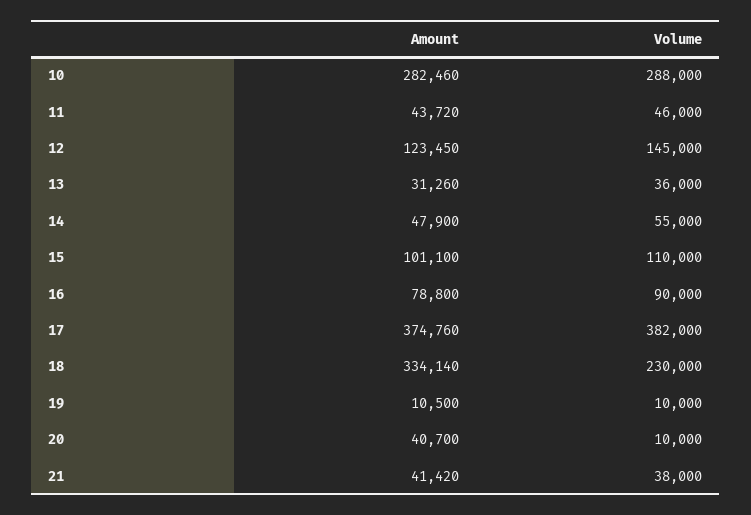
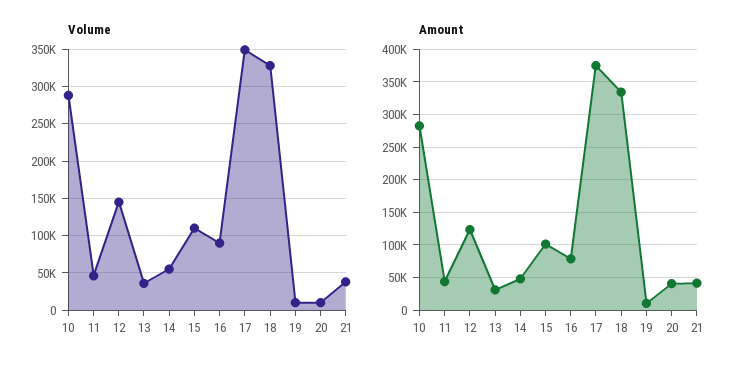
  {
    "Amount": {
      "10": 282460,
      "11": 43720,
      "12": 123450,
      "13": 31260,
      "14": 47900,
      "15": 101100,
      "16": 78800,
      "17": 374760,
      "18": 334140,
      "19": 10500,
      "20": 40700,
      "21": 41420
    },
    "Volume": {
      "10": 288000,
      "11": 46000,
      "12": 145000,
      "13": 36000,
      "14": 55000,
      "15": 110000,
      "16": 90000,
-     "17": 382000,
+     "17": 350000,
-     "18": 230000,
+     "18": 330000,
      "19": 10000,
      "20": 10000,
      "21": 38000
    }
  }

